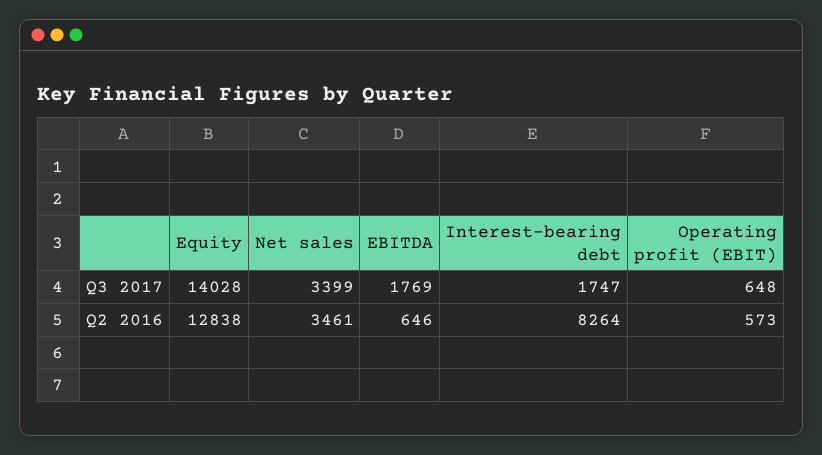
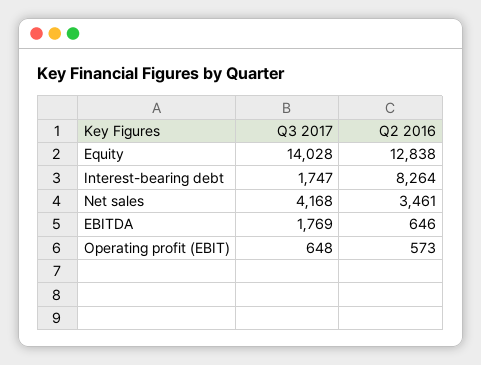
  {
    "Equity": {
      "Q3 2017": 14028,
      "Q2 2016": 12838
    },
    "Net sales": {
-     "Q3 2017": 3399,
+     "Q3 2017": 4168,
      "Q2 2016": 3461
    },
    "EBITDA": {
      "Q3 2017": 1769,
      "Q2 2016": 646
    },
    "Interest-bearing debt": {
      "Q3 2017": 1747,
      "Q2 2016": 8264
    },
    "Operating profit (EBIT)": {
      "Q3 2017": 648,
      "Q2 2016": 573
    }
  }

